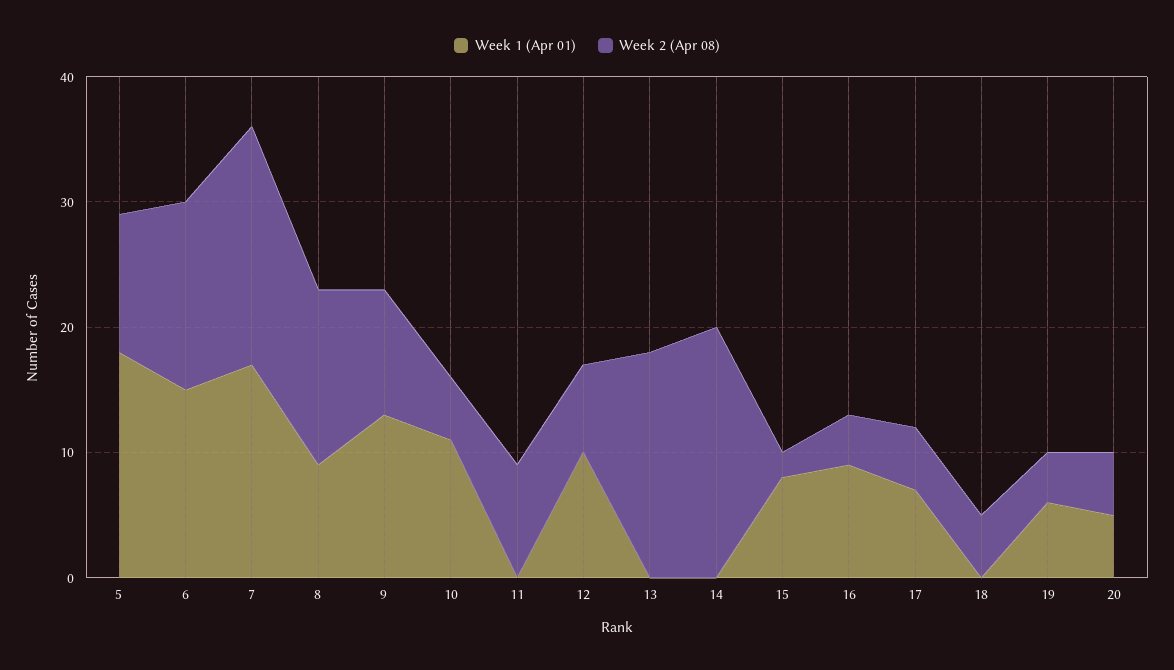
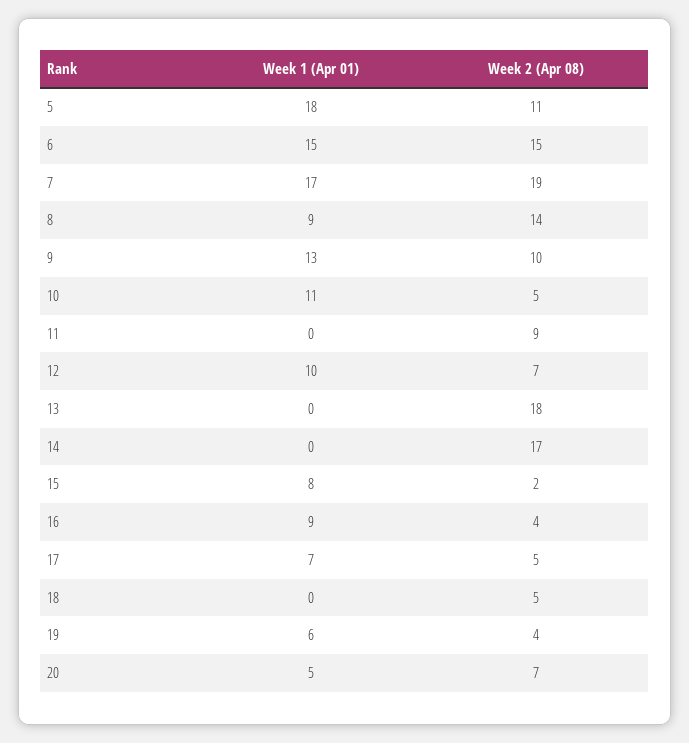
  {
    "Week 1 (Apr 01)": {
      "5": 18,
      "6": 15,
      "7": 17,
      "8": 9,
      "9": 13,
      "10": 11,
      "11": 0,
      "12": 10,
      "13": 0,
      "14": 0,
      "15": 8,
      "16": 9,
      "17": 7,
      "18": 0,
      "19": 6,
      "20": 5
    },
    "Week 2 (Apr 08)": {
      "5": 11,
      "6": 15,
      "7": 19,
      "8": 14,
      "9": 10,
      "10": 5,
      "11": 9,
      "12": 7,
      "13": 18,
-     "14": 20,
+     "14": 17,
      "15": 2,
      "16": 4,
      "17": 5,
      "18": 5,
      "19": 4,
-     "20": 5
+     "20": 7
    }
  }

